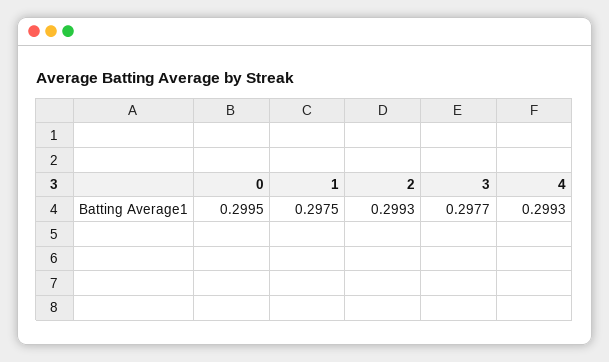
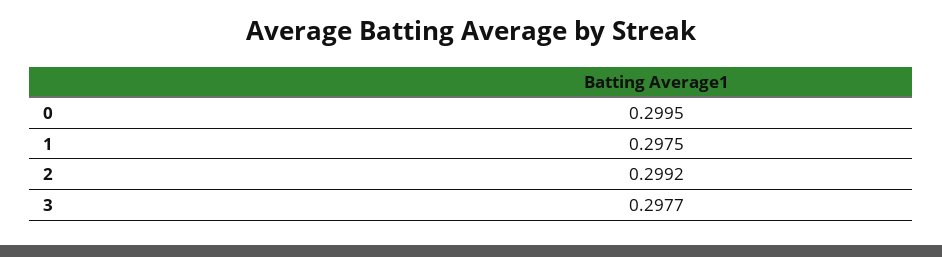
  {
    "0": 0.2995,
    "1": 0.2975,
-   "2": 0.2993,
+   "2": 0.2992,
-   "3": 0.2977,
+   "3": 0.2977
-   "4": 0.2993
  }

